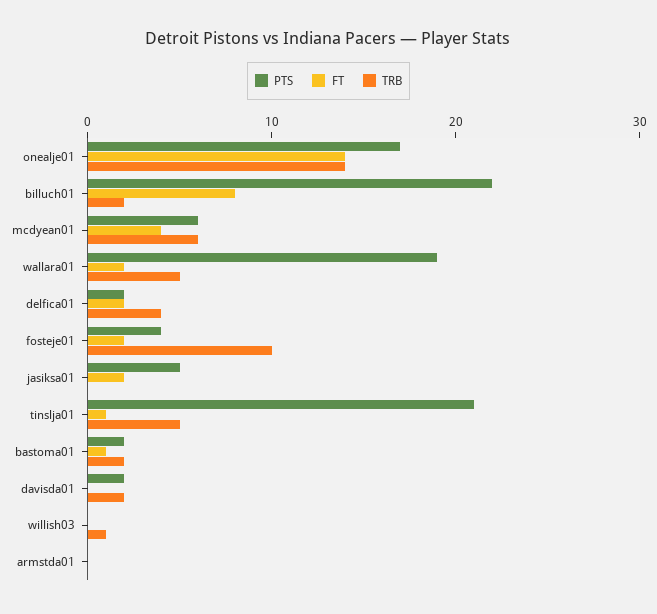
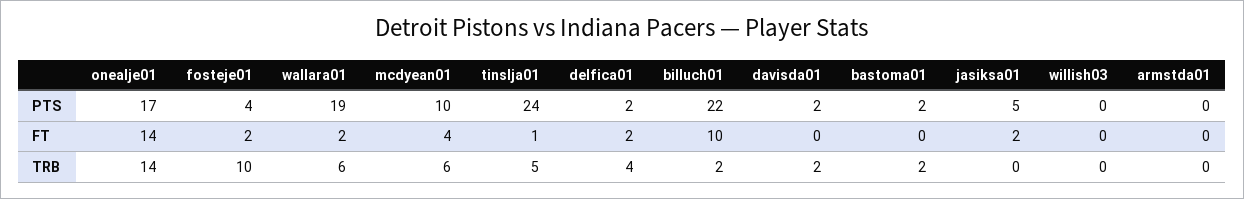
  {
    "PTS": {
      "onealje01": 17,
      "billuch01": 22,
-     "mcdyean01": 6,
+     "mcdyean01": 10,
      "wallara01": 19,
      "delfica01": 2,
      "fosteje01": 4,
      "jasiksa01": 5,
-     "tinslja01": 21,
+     "tinslja01": 24,
      "bastoma01": 2,
      "davisda01": 2,
      "willish03": 0,
      "armstda01": 0
    },
    "FT": {
      "onealje01": 14,
-     "billuch01": 8,
+     "billuch01": 10,
      "mcdyean01": 4,
      "wallara01": 2,
      "delfica01": 2,
      "fosteje01": 2,
      "jasiksa01": 2,
      "tinslja01": 1,
-     "bastoma01": 1,
+     "bastoma01": 0,
      "davisda01": 0,
      "willish03": 0,
      "armstda01": 0
    },
    "TRB": {
      "onealje01": 14,
      "billuch01": 2,
      "mcdyean01": 6,
-     "wallara01": 5,
+     "wallara01": 6,
      "delfica01": 4,
      "fosteje01": 10,
      "jasiksa01": 0,
      "tinslja01": 5,
      "bastoma01": 2,
      "davisda01": 2,
-     "willish03": 1,
+     "willish03": 0,
      "armstda01": 0
    }
  }

